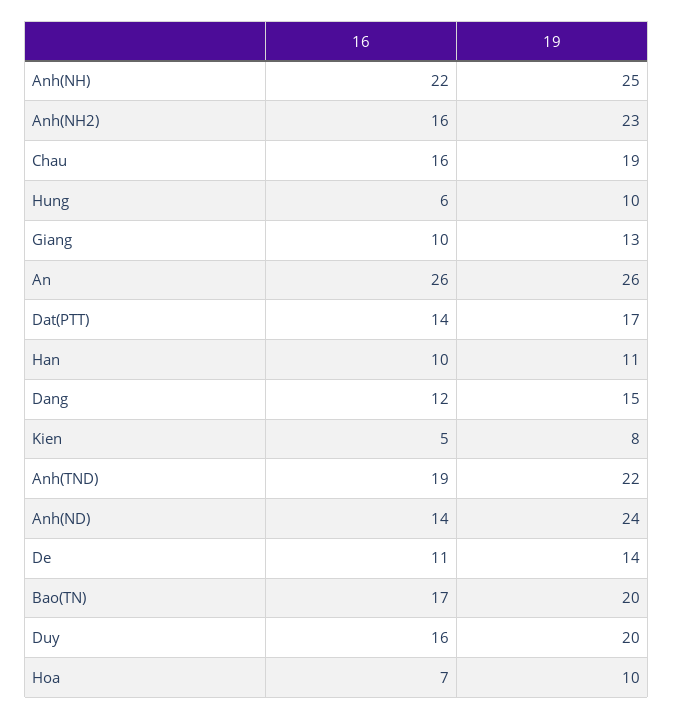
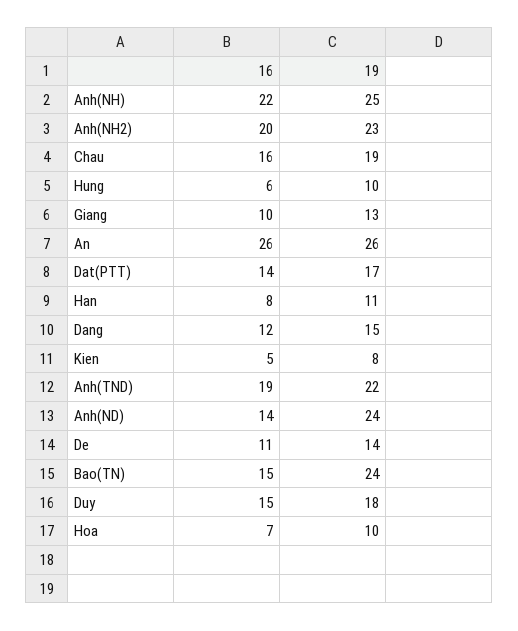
  {
    "16": {
      "Anh(NH)": 22,
-     "Anh(NH2)": 16,
+     "Anh(NH2)": 20,
      "Chau": 16,
      "Hung": 6,
      "Giang": 10,
      "An": 26,
      "Dat(PTT)": 14,
-     "Han": 10,
+     "Han": 8,
      "Dang": 12,
      "Kien": 5,
      "Anh(TND)": 19,
      "Anh(ND)": 14,
      "De": 11,
-     "Bao(TN)": 17,
+     "Bao(TN)": 15,
-     "Duy": 16,
+     "Duy": 15,
      "Hoa": 7
    },
    "19": {
      "Anh(NH)": 25,
      "Anh(NH2)": 23,
      "Chau": 19,
      "Hung": 10,
      "Giang": 13,
      "An": 26,
      "Dat(PTT)": 17,
      "Han": 11,
      "Dang": 15,
      "Kien": 8,
      "Anh(TND)": 22,
      "Anh(ND)": 24,
      "De": 14,
-     "Bao(TN)": 20,
+     "Bao(TN)": 24,
-     "Duy": 20,
+     "Duy": 18,
      "Hoa": 10
    }
  }

